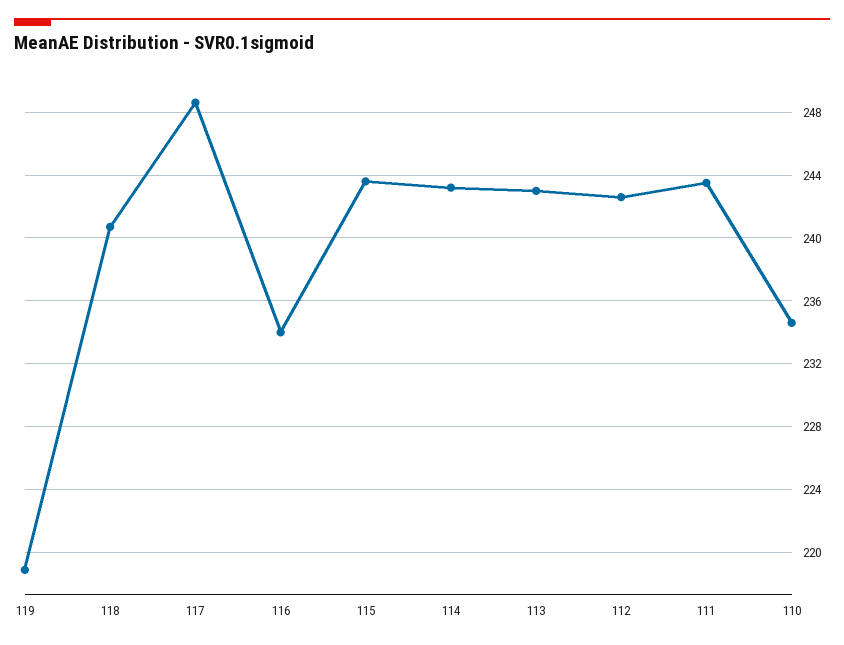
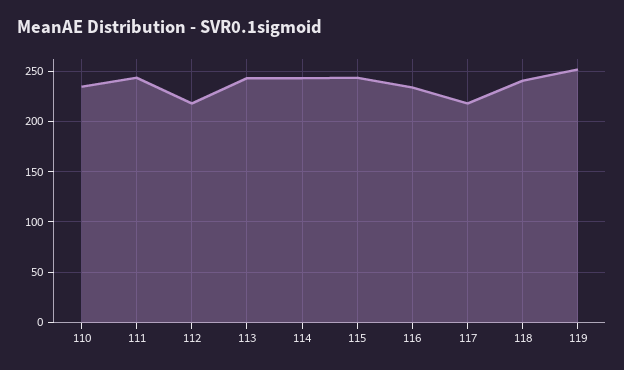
  {
-   "119": 219,
+   "119": 250,
    "118": 240.5,
-   "117": 248.5,
+   "117": 220,
    "116": 234,
    "115": 243.5,
    "114": 243,
    "113": 243,
-   "112": 242.5,
+   "112": 220,
    "111": 243.5,
    "110": 234.5
  }

